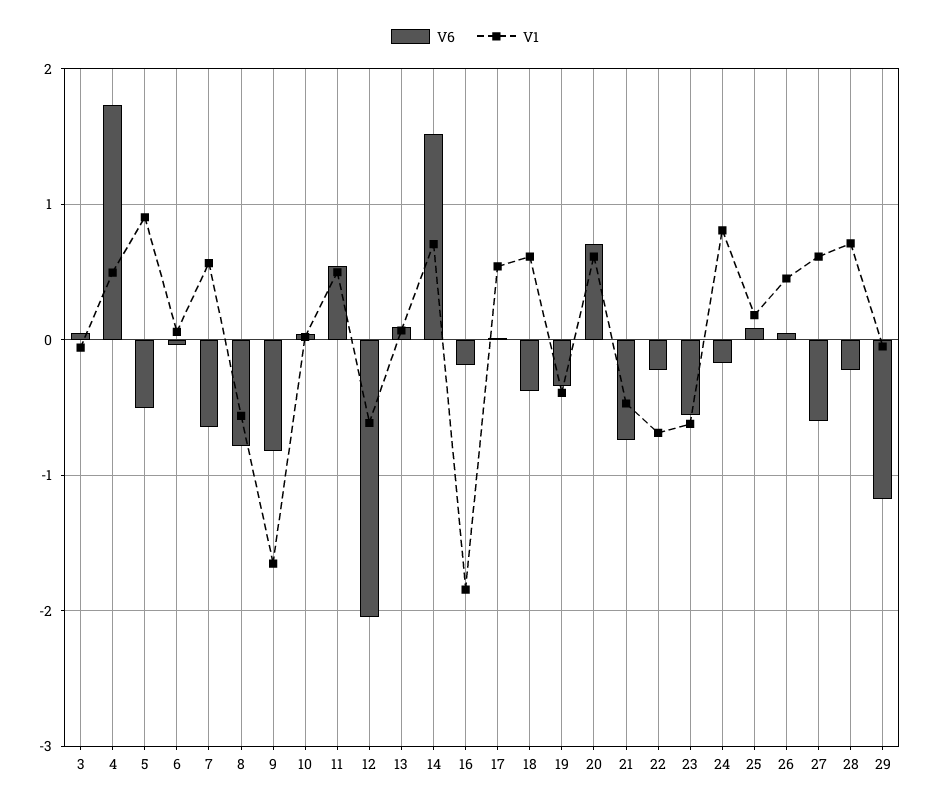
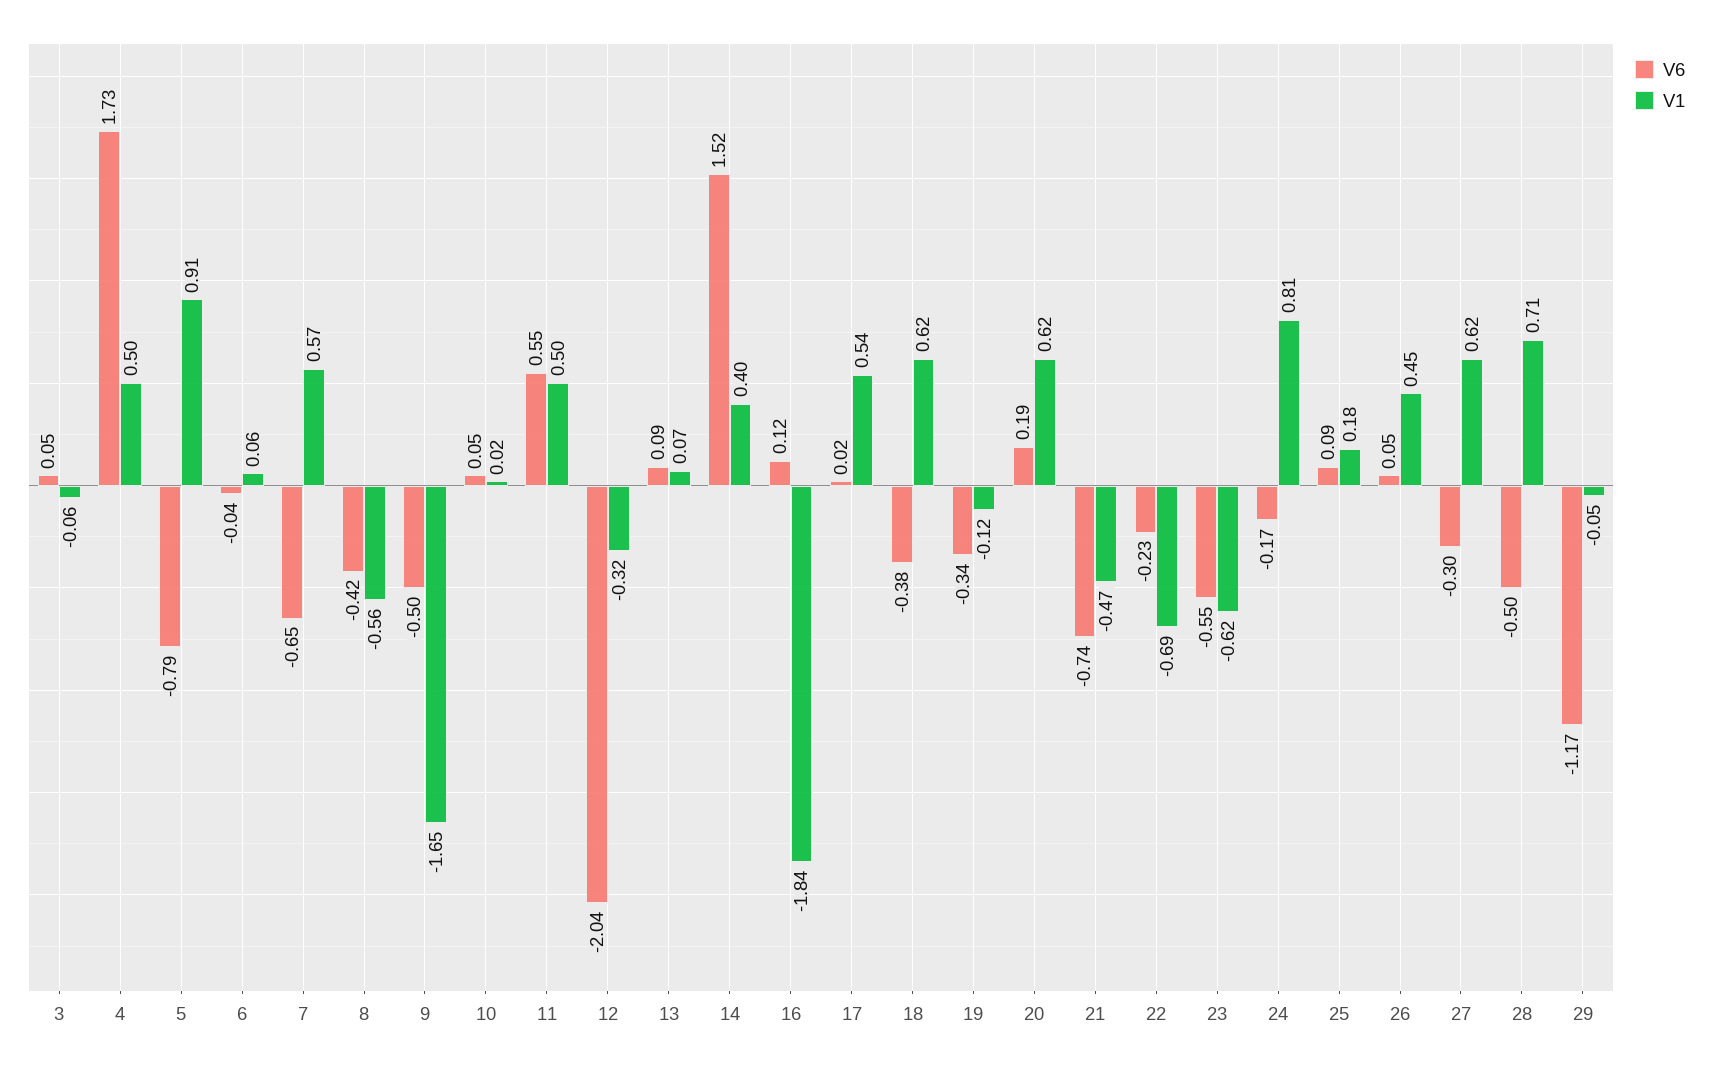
  {
    "V6": {
      "3": 0.05,
      "4": 1.73,
-     "5": -0.5,
+     "5": -0.79,
      "6": -0.04,
      "7": -0.65,
-     "8": -0.8,
+     "8": -0.42,
-     "9": -0.8,
+     "9": -0.5,
      "10": 0.05,
      "11": 0.55,
      "12": -2.04,
      "13": 0.09,
      "14": 1.52,
-     "16": -0.2,
+     "16": 0.12,
      "17": 0.02,
      "18": -0.38,
      "19": -0.34,
-     "20": 0.7,
+     "20": 0.19,
      "21": -0.74,
      "22": -0.23,
      "23": -0.55,
      "24": -0.17,
      "25": 0.09,
      "26": 0.05,
-     "27": -0.6,
+     "27": -0.3,
-     "28": -0.2,
+     "28": -0.5,
      "29": -1.17
    },
    "V1": {
      "3": -0.06,
      "4": 0.5,
      "5": 0.91,
      "6": 0.06,
      "7": 0.57,
      "8": -0.56,
      "9": -1.65,
      "10": 0.02,
      "11": 0.5,
-     "12": -0.6,
+     "12": -0.32,
      "13": 0.07,
-     "14": 0.7,
+     "14": 0.4,
      "16": -1.84,
      "17": 0.54,
      "18": 0.62,
-     "19": -0.4,
+     "19": -0.12,
      "20": 0.62,
      "21": -0.47,
      "22": -0.69,
      "23": -0.62,
      "24": 0.81,
      "25": 0.18,
      "26": 0.45,
      "27": 0.62,
      "28": 0.71,
      "29": -0.05
    }
  }

